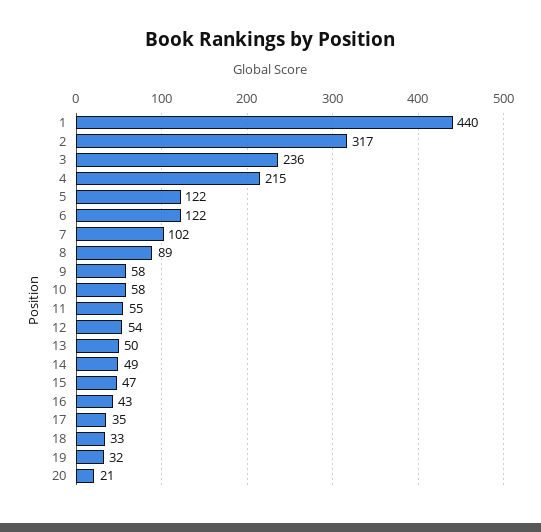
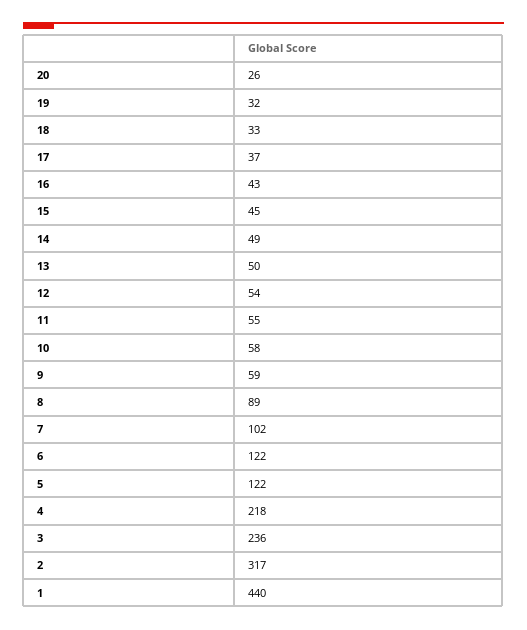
  {
    "1": 440,
    "2": 317,
    "3": 236,
-   "4": 215,
+   "4": 218,
    "5": 122,
    "6": 122,
    "7": 102,
    "8": 89,
-   "9": 58,
+   "9": 59,
    "10": 58,
    "11": 55,
    "12": 54,
    "13": 50,
    "14": 49,
-   "15": 47,
+   "15": 45,
    "16": 43,
-   "17": 35,
+   "17": 37,
    "18": 33,
    "19": 32,
-   "20": 21
+   "20": 26
  }

